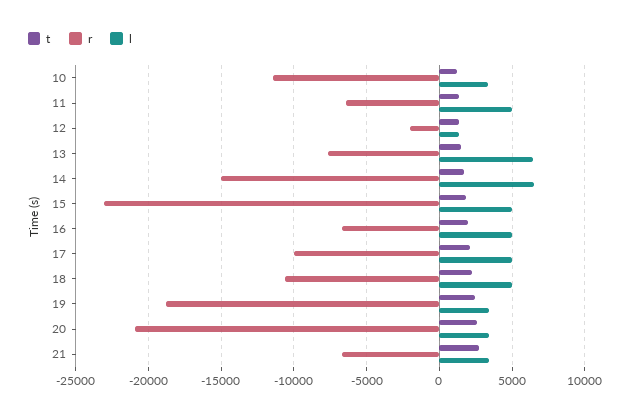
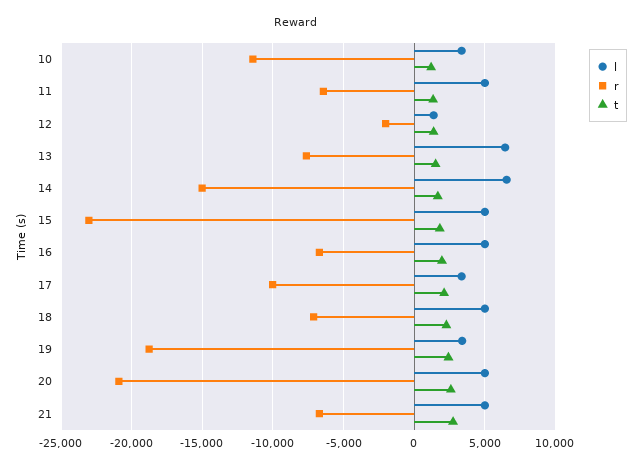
  {
    "t": {
      "10": 1000,
      "11": 1500,
      "12": 1500,
      "13": 1500,
      "14": 1500,
      "15": 2000,
      "16": 2000,
      "17": 2000,
      "18": 2500,
      "19": 2500,
      "20": 2500,
      "21": 3000
    },
    "r": {
      "10": -11500,
      "11": -6500,
      "12": -2000,
      "13": -7500,
      "14": -15000,
      "15": -23000,
      "16": -6500,
      "17": -10000,
-     "18": -10500,
+     "18": -7000,
      "19": -19000,
      "20": -21000,
      "21": -6500
    },
    "l": {
      "10": 3500,
      "11": 5000,
      "12": 1500,
      "13": 6500,
      "14": 6500,
      "15": 5000,
      "16": 5000,
-     "17": 5000,
+     "17": 3500,
      "18": 5000,
      "19": 3500,
-     "20": 3500,
+     "20": 5000,
-     "21": 3500
+     "21": 5000
    }
  }

